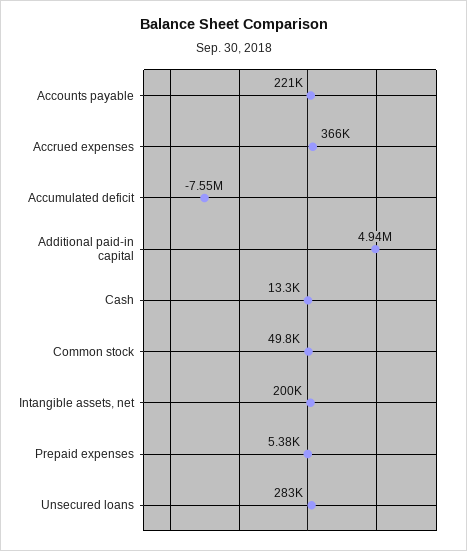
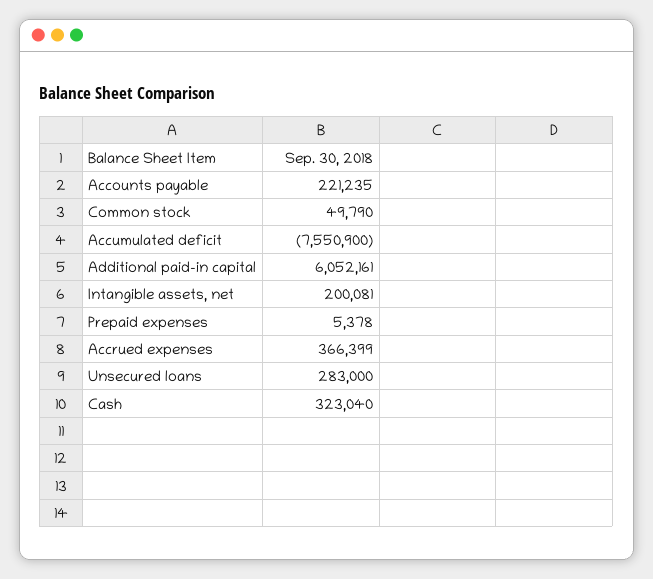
  {
    "Accounts payable": 221235,
    "Accrued expenses": 366399,
    "Accumulated deficit": -7550900,
-   "Additional paid-in capital": 4940000,
+   "Additional paid-in capital": 6052161,
-   "Cash": 13300,
+   "Cash": 323040,
    "Common stock": 49790,
    "Intangible assets, net": 200081,
    "Prepaid expenses": 5378,
    "Unsecured loans": 283000
  }

